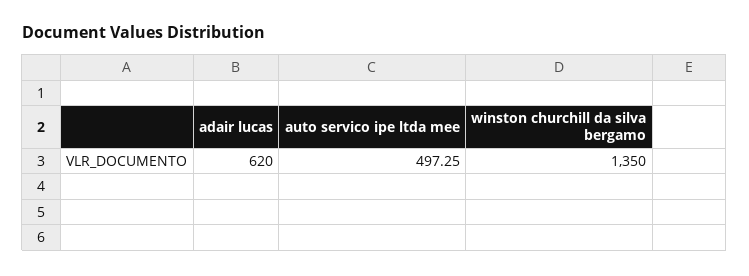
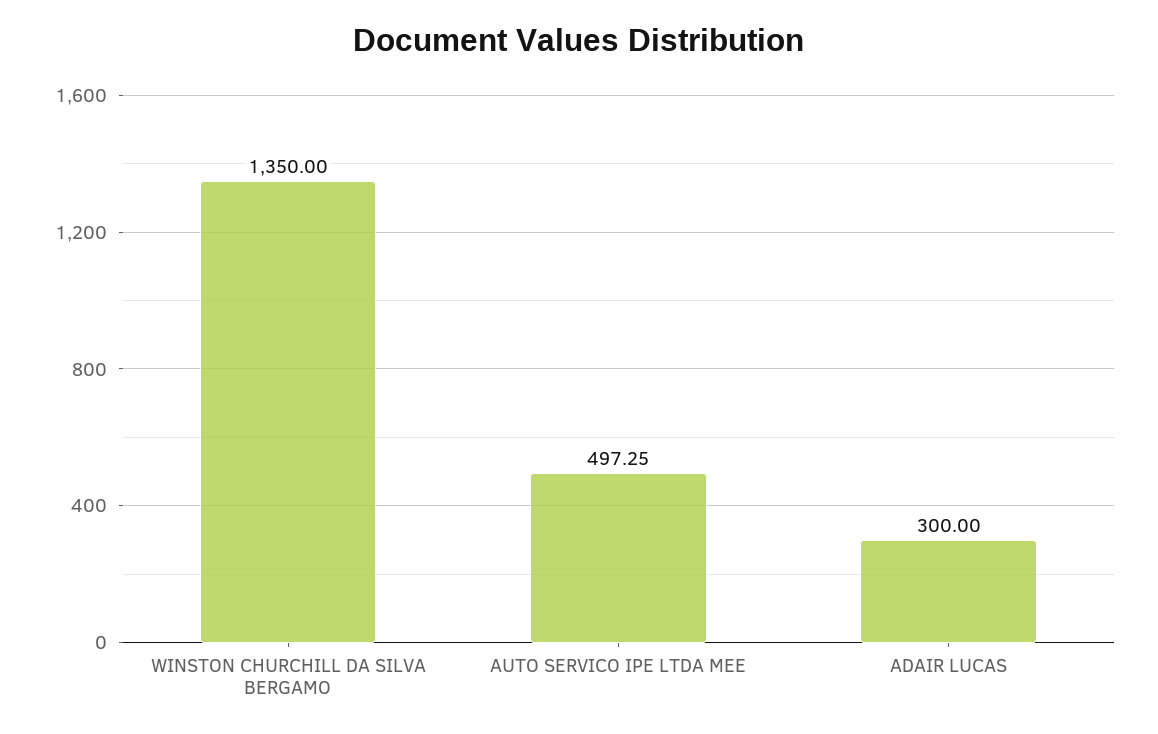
  {
-   "adair lucas": 620,
+   "adair lucas": 300,
    "auto servico ipe ltda mee": 497.25,
    "winston churchill da silva bergamo": 1350
  }

